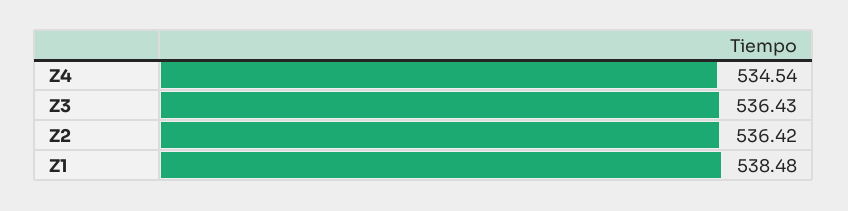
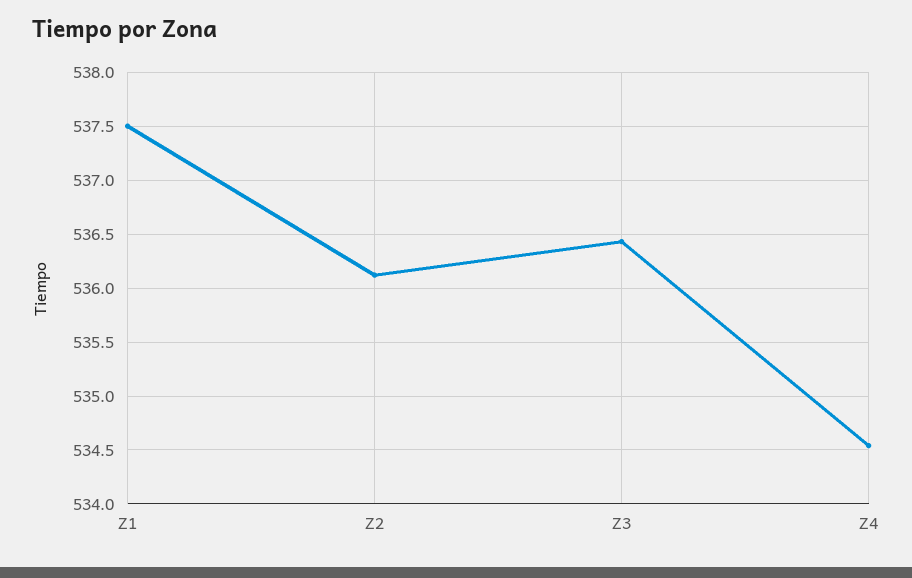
  {
    "Z4": 534.54,
    "Z3": 536.43,
-   "Z2": 536.42,
+   "Z2": 536.1,
-   "Z1": 538.48
+   "Z1": 537.5
  }

